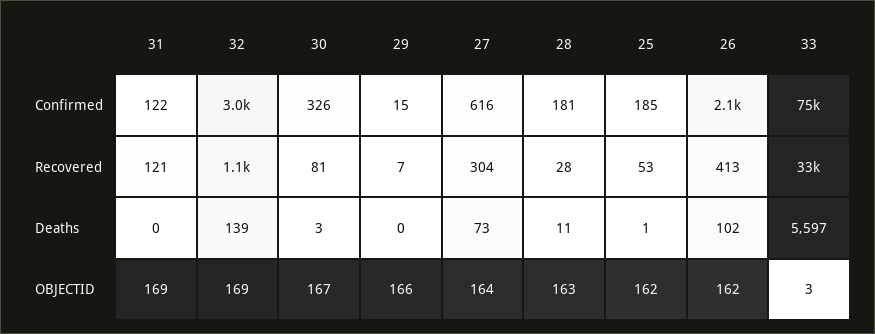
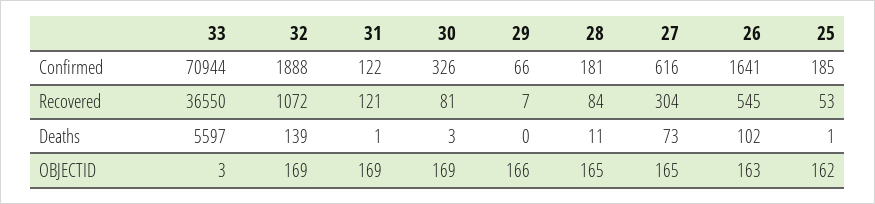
  {
    "31": {
      "Confirmed": 122,
      "Recovered": 121,
-     "Deaths": 0,
+     "Deaths": 1,
      "OBJECTID": 169
    },
    "32": {
-     "Confirmed": 3000,
+     "Confirmed": 1888,
      "Recovered": 1072,
      "Deaths": 139,
      "OBJECTID": 169
    },
    "30": {
      "Confirmed": 326,
      "Recovered": 81,
      "Deaths": 3,
-     "OBJECTID": 167
+     "OBJECTID": 169
    },
    "29": {
-     "Confirmed": 15,
+     "Confirmed": 66,
      "Recovered": 7,
      "Deaths": 0,
      "OBJECTID": 166
    },
    "27": {
      "Confirmed": 616,
      "Recovered": 304,
      "Deaths": 73,
-     "OBJECTID": 164
+     "OBJECTID": 165
    },
    "28": {
      "Confirmed": 181,
-     "Recovered": 28,
+     "Recovered": 84,
      "Deaths": 11,
-     "OBJECTID": 163
+     "OBJECTID": 165
    },
    "25": {
      "Confirmed": 185,
      "Recovered": 53,
      "Deaths": 1,
      "OBJECTID": 162
    },
    "26": {
-     "Confirmed": 2100,
+     "Confirmed": 1641,
-     "Recovered": 413,
+     "Recovered": 545,
      "Deaths": 102,
-     "OBJECTID": 162
+     "OBJECTID": 163
    },
    "33": {
-     "Confirmed": 75000,
+     "Confirmed": 70944,
-     "Recovered": 33000,
+     "Recovered": 36550,
      "Deaths": 5597,
      "OBJECTID": 3
    }
  }

